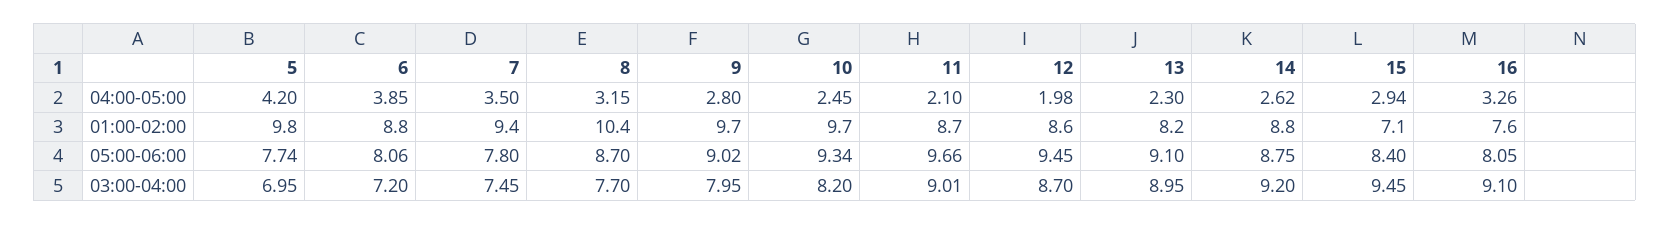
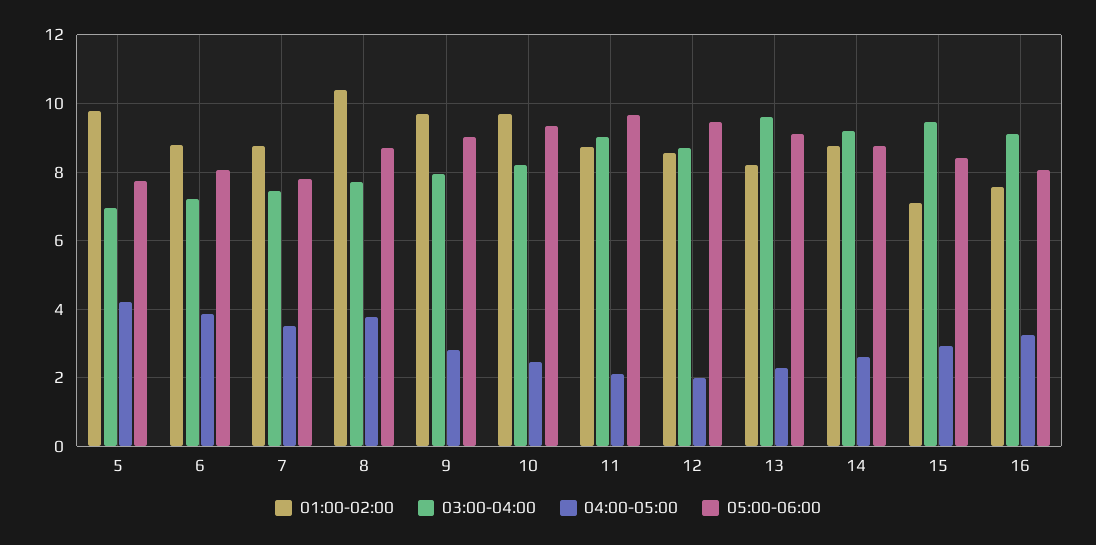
  {
    "04:00-05:00": {
      "5": 4.2,
      "6": 3.85,
      "7": 3.5,
-     "8": 3.15,
+     "8": 3.8,
      "9": 2.8,
      "10": 2.45,
      "11": 2.1,
      "12": 1.98,
      "13": 2.3,
      "14": 2.62,
      "15": 2.94,
      "16": 3.26
    },
    "01:00-02:00": {
      "5": 9.8,
      "6": 8.8,
-     "7": 9.4,
+     "7": 8.8,
      "8": 10.4,
      "9": 9.7,
      "10": 9.7,
      "11": 8.7,
      "12": 8.6,
      "13": 8.2,
      "14": 8.8,
      "15": 7.1,
      "16": 7.6
    },
    "05:00-06:00": {
      "5": 7.74,
      "6": 8.06,
      "7": 7.8,
      "8": 8.7,
      "9": 9.02,
      "10": 9.34,
      "11": 9.66,
      "12": 9.45,
      "13": 9.1,
      "14": 8.75,
      "15": 8.4,
      "16": 8.05
    },
    "03:00-04:00": {
      "5": 6.95,
      "6": 7.2,
      "7": 7.45,
      "8": 7.7,
      "9": 7.95,
      "10": 8.2,
      "11": 9.01,
      "12": 8.7,
-     "13": 8.95,
+     "13": 9.6,
      "14": 9.2,
      "15": 9.45,
      "16": 9.1
    }
  }

